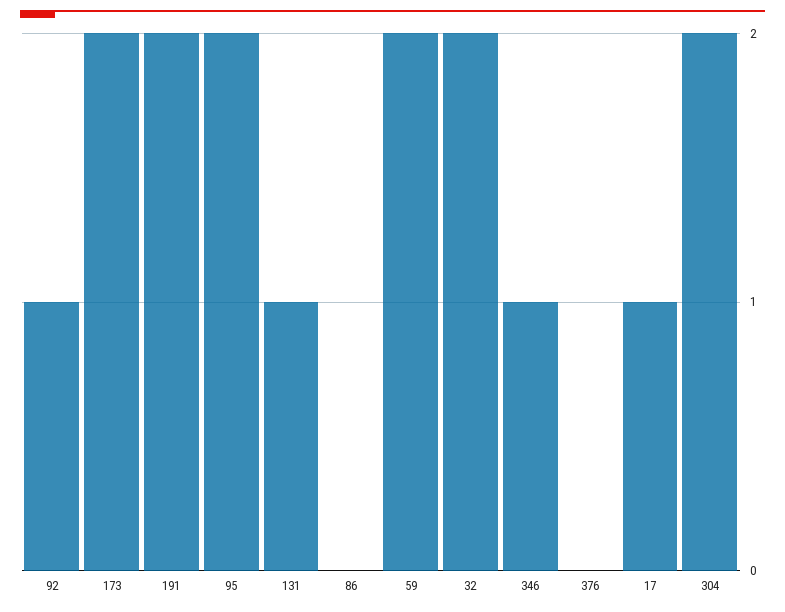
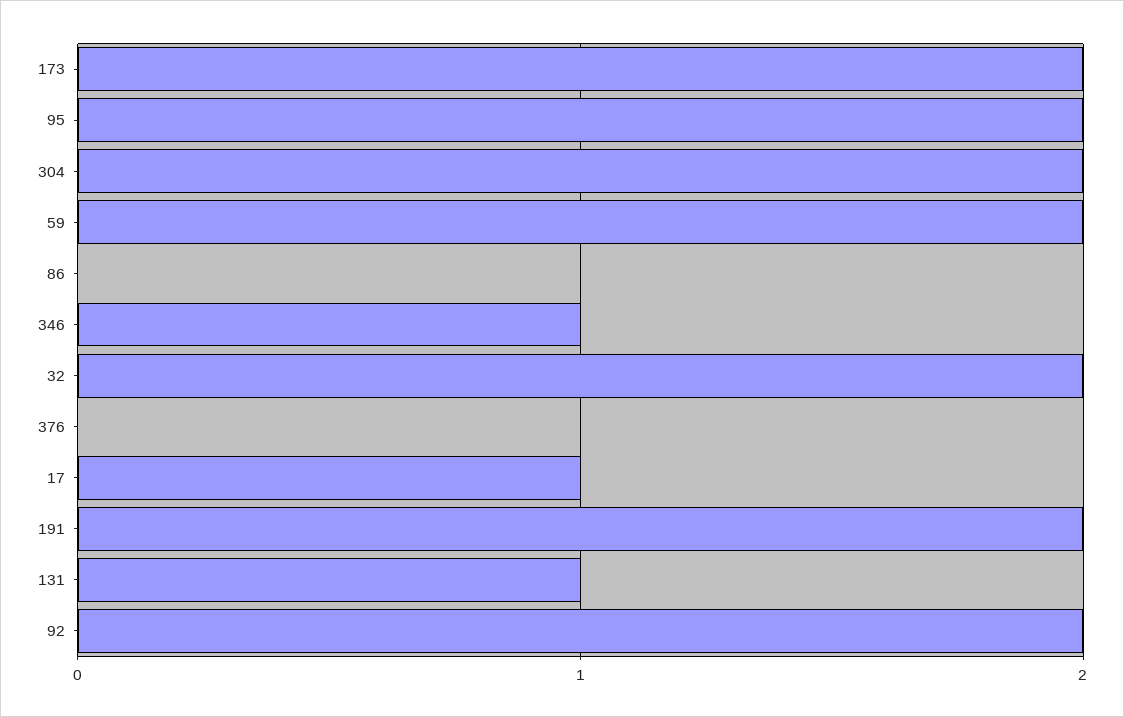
  {
-   "92": 1,
+   "92": 2,
    "173": 2,
    "191": 2,
    "95": 2,
    "131": 1,
    "86": 0,
    "59": 2,
    "32": 2,
    "346": 1,
    "376": 0,
    "17": 1,
    "304": 2
  }

